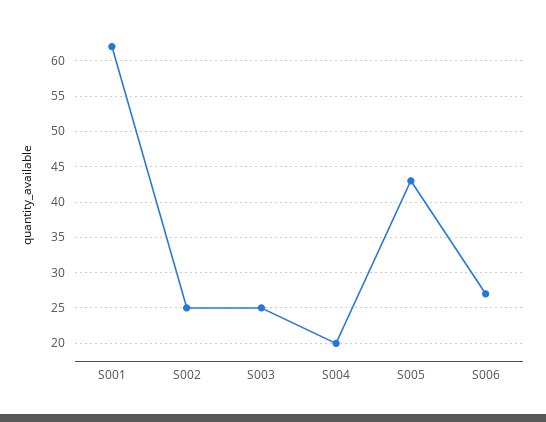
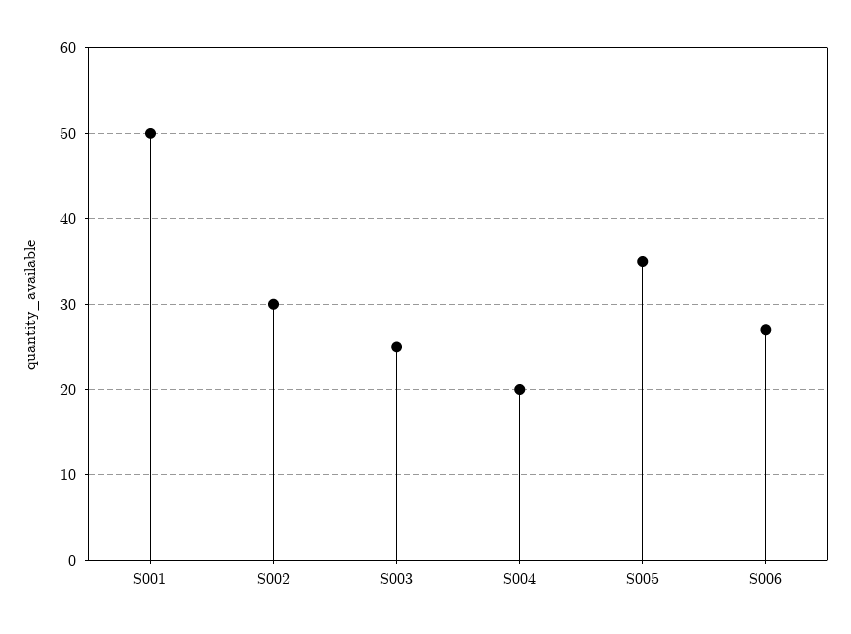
  {
-   "S001": 62,
+   "S001": 50,
-   "S002": 25,
+   "S002": 30,
    "S003": 25,
    "S004": 20,
-   "S005": 43,
+   "S005": 35,
    "S006": 27
  }

